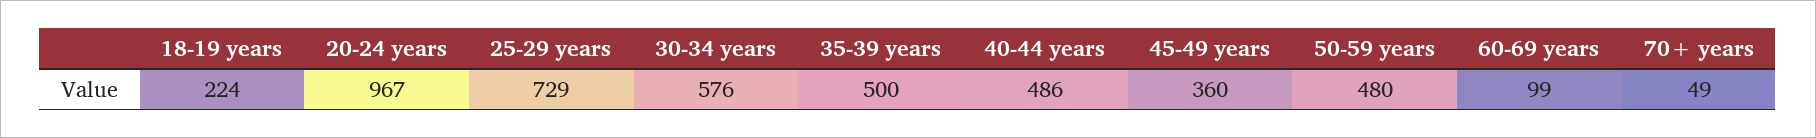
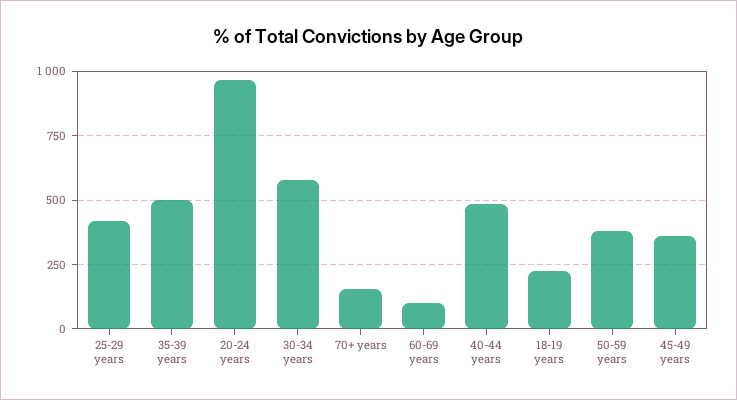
  {
    "18-19 years": 224,
    "20-24 years": 967,
-   "25-29 years": 729,
+   "25-29 years": 425,
    "30-34 years": 576,
    "35-39 years": 500,
    "40-44 years": 486,
    "45-49 years": 360,
-   "50-59 years": 480,
+   "50-59 years": 375,
    "60-69 years": 99,
-   "70+ years": 49
+   "70+ years": 150
  }

